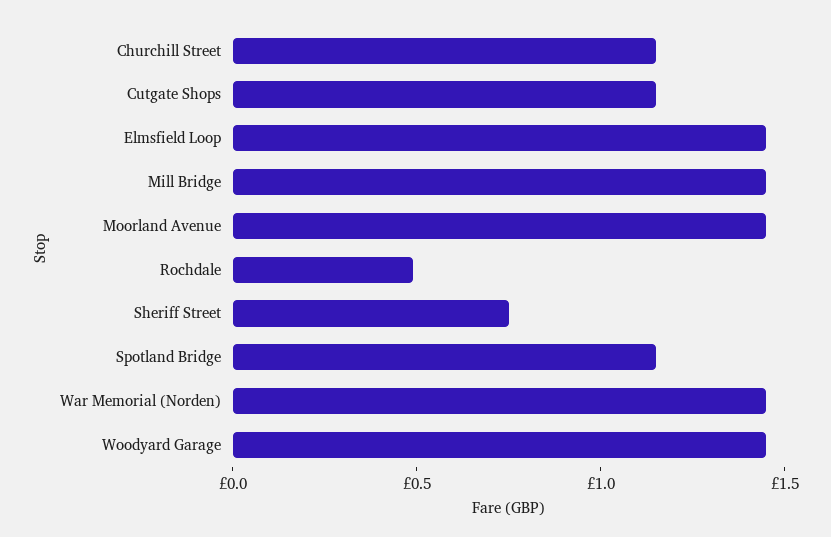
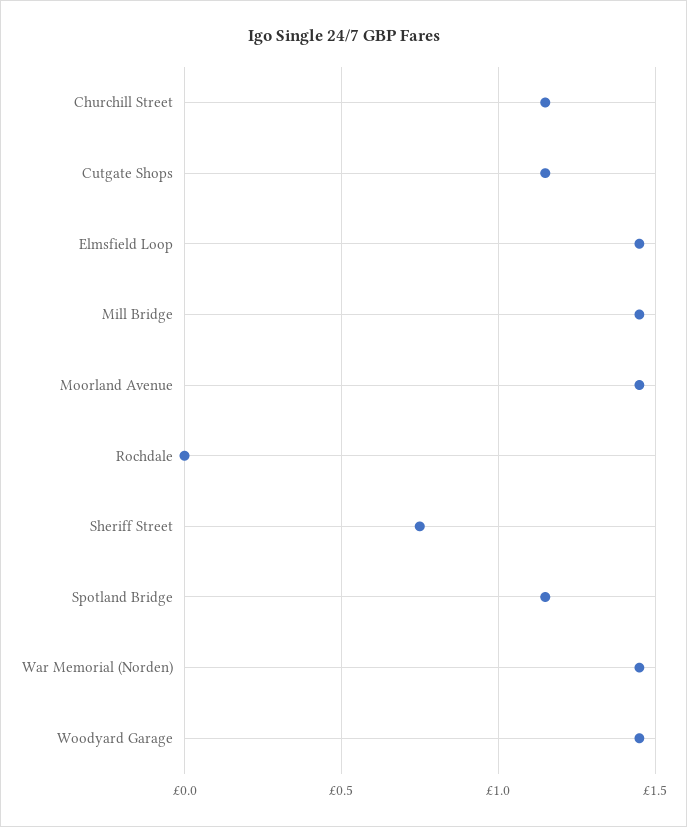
  {
    "Churchill Street": 1.15,
    "Cutgate Shops": 1.15,
    "Elmsfield Loop": 1.45,
    "Mill Bridge": 1.45,
    "Moorland Avenue": 1.45,
-   "Rochdale": 0.5,
+   "Rochdale": 0,
    "Sheriff Street": 0.75,
    "Spotland Bridge": 1.15,
    "War Memorial (Norden)": 1.45,
    "Woodyard Garage": 1.45
  }

